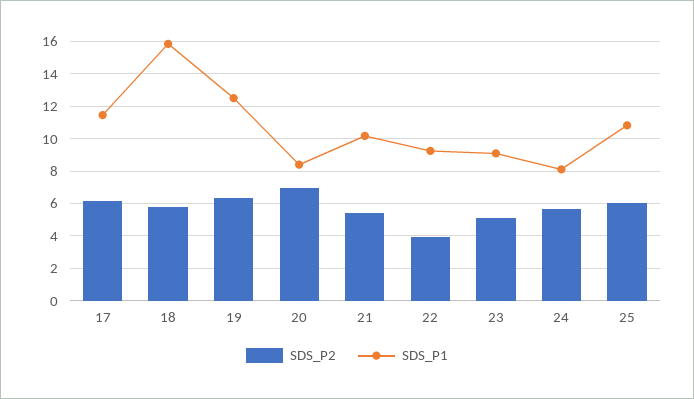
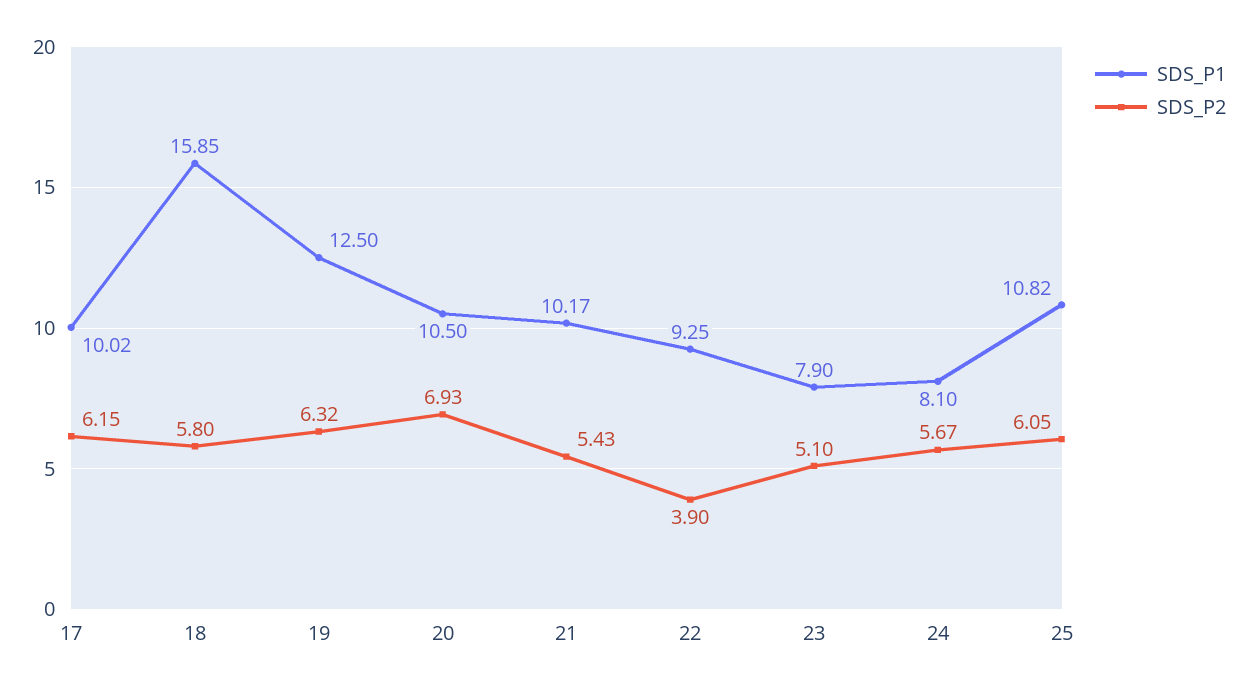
  {
    "SDS_P2": {
      "17": 6.15,
      "18": 5.8,
      "19": 6.32,
      "20": 6.93,
      "21": 5.43,
      "22": 3.9,
      "23": 5.1,
      "24": 5.67,
      "25": 6.05
    },
    "SDS_P1": {
-     "17": 11.5,
+     "17": 10.02,
      "18": 15.85,
      "19": 12.5,
-     "20": 8.5,
+     "20": 10.5,
      "21": 10.17,
      "22": 9.25,
-     "23": 9,
+     "23": 7.9,
      "24": 8.1,
      "25": 10.82
    }
  }

